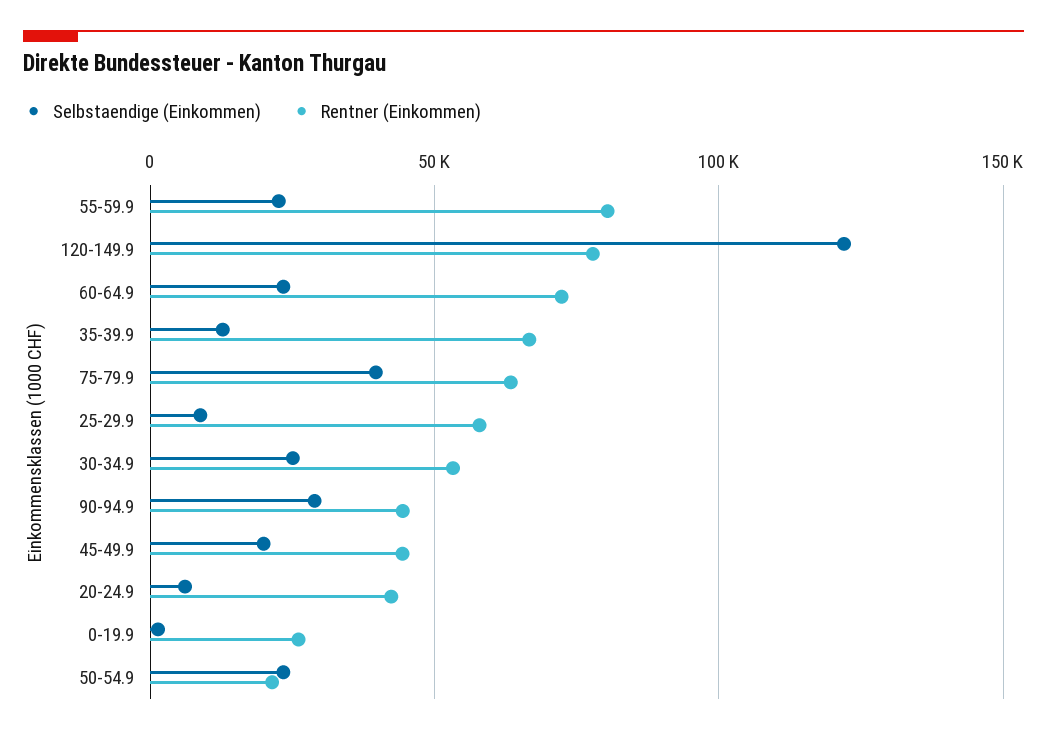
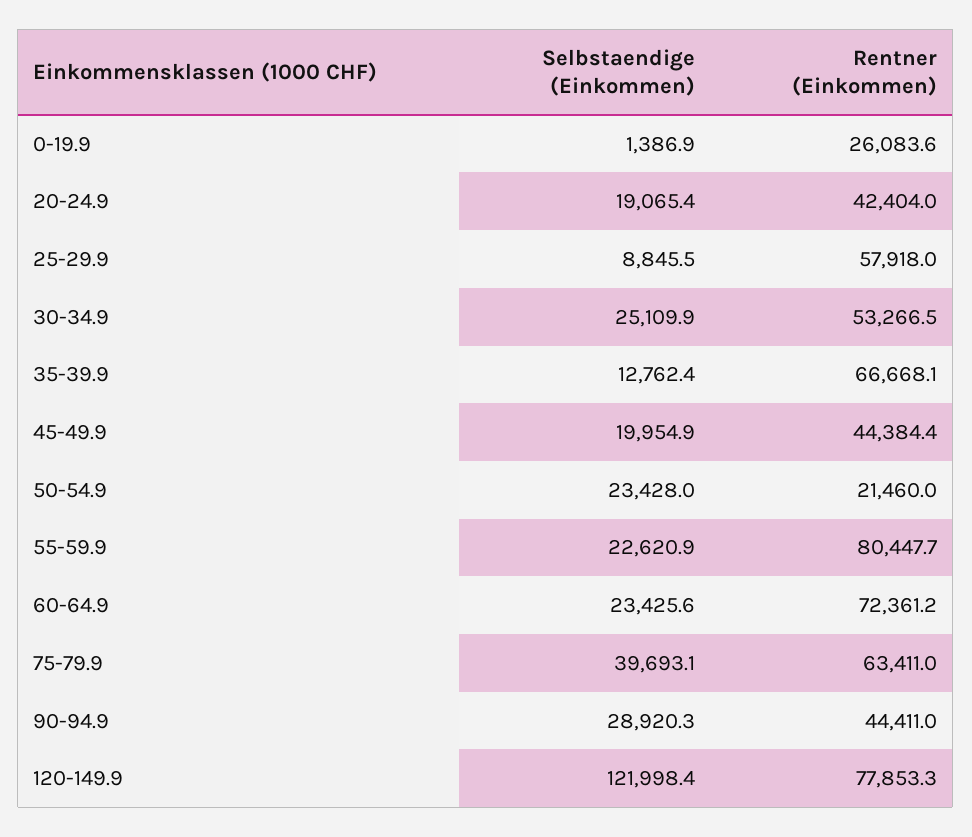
  {
    "Selbstaendige (Einkommen)": {
      "55-59.9": 22620.9,
      "120-149.9": 121998.4,
      "60-64.9": 23425.6,
      "35-39.9": 12762.4,
      "75-79.9": 39693.1,
      "25-29.9": 8845.5,
      "30-34.9": 25109.9,
      "90-94.9": 28920.3,
      "45-49.9": 19954.9,
-     "20-24.9": 5000,
+     "20-24.9": 19065.4,
      "0-19.9": 1386.9,
      "50-54.9": 23428
    },
    "Rentner (Einkommen)": {
      "55-59.9": 80447.7,
      "120-149.9": 77853.3,
      "60-64.9": 72361.2,
      "35-39.9": 66668.1,
      "75-79.9": 63411,
      "25-29.9": 57918,
      "30-34.9": 53266.5,
      "90-94.9": 44411,
      "45-49.9": 44384.4,
      "20-24.9": 42404,
      "0-19.9": 26083.6,
      "50-54.9": 21460
    }
  }

